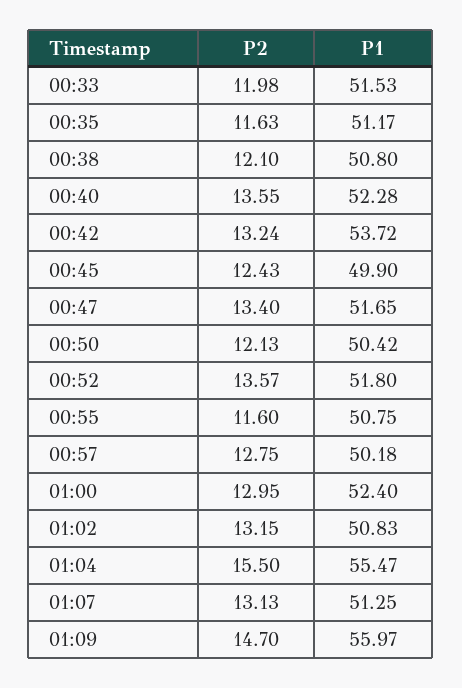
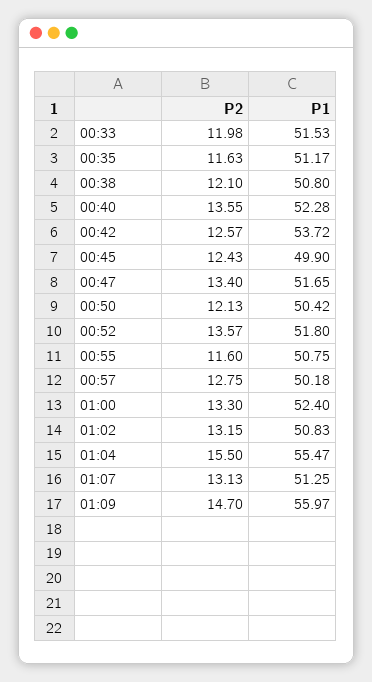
  {
    "P2": {
      "00:33": 11.98,
      "00:35": 11.63,
      "00:38": 12.1,
      "00:40": 13.55,
-     "00:42": 13.24,
+     "00:42": 12.57,
      "00:45": 12.43,
      "00:47": 13.4,
      "00:50": 12.13,
      "00:52": 13.57,
      "00:55": 11.6,
      "00:57": 12.75,
-     "01:00": 12.95,
+     "01:00": 13.3,
      "01:02": 13.15,
      "01:04": 15.5,
      "01:07": 13.13,
      "01:09": 14.7
    },
    "P1": {
      "00:33": 51.53,
      "00:35": 51.17,
      "00:38": 50.8,
      "00:40": 52.28,
      "00:42": 53.72,
      "00:45": 49.9,
      "00:47": 51.65,
      "00:50": 50.42,
      "00:52": 51.8,
      "00:55": 50.75,
      "00:57": 50.18,
      "01:00": 52.4,
      "01:02": 50.83,
      "01:04": 55.47,
      "01:07": 51.25,
      "01:09": 55.97
    }
  }

